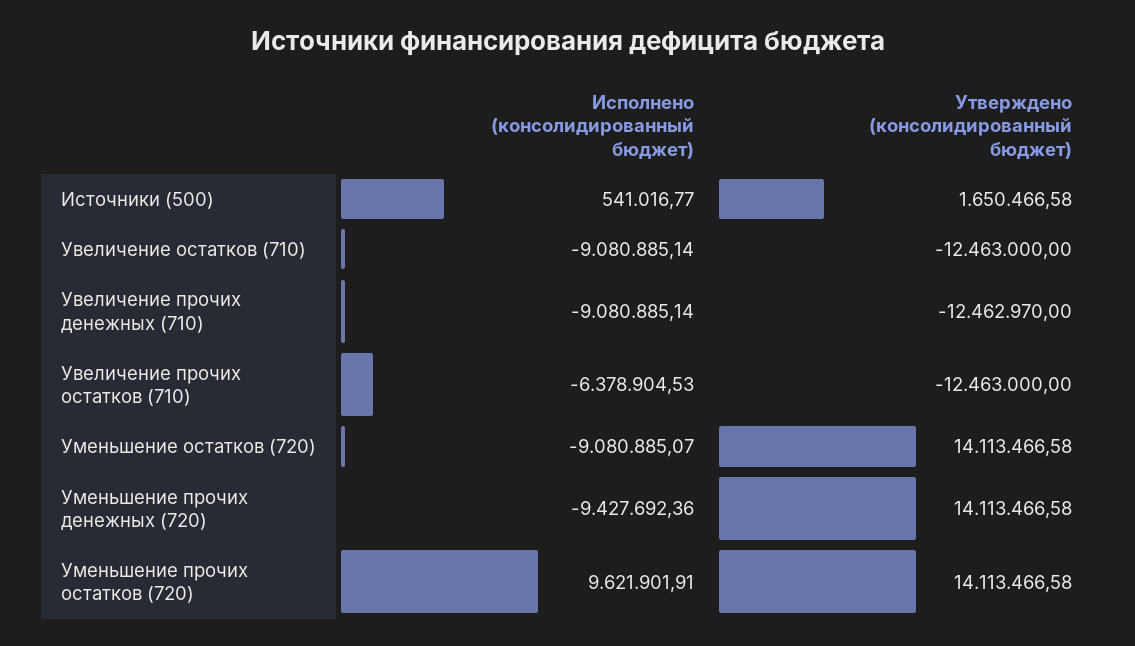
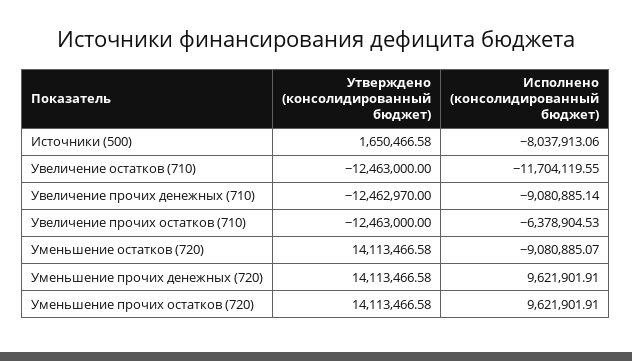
  {
    "Исполнено (консолидированный бюджет)": {
-     "Источники (500)": 541016.77,
+     "Источники (500)": -8037913.06,
-     "Увеличение остатков (710)": -9080885.14,
+     "Увеличение остатков (710)": -11704119.55,
      "Увеличение прочих денежных (710)": -9080885.14,
      "Увеличение прочих остатков (710)": -6378904.53,
      "Уменьшение остатков (720)": -9080885.07,
-     "Уменьшение прочих денежных (720)": -9427692.36,
+     "Уменьшение прочих денежных (720)": 9621901.91,
      "Уменьшение прочих остатков (720)": 9621901.91
    },
    "Утверждено (консолидированный бюджет)": {
      "Источники (500)": 1650466.58,
      "Увеличение остатков (710)": -12463000,
      "Увеличение прочих денежных (710)": -12462970,
      "Увеличение прочих остатков (710)": -12463000,
      "Уменьшение остатков (720)": 14113466.58,
      "Уменьшение прочих денежных (720)": 14113466.58,
      "Уменьшение прочих остатков (720)": 14113466.58
    }
  }

